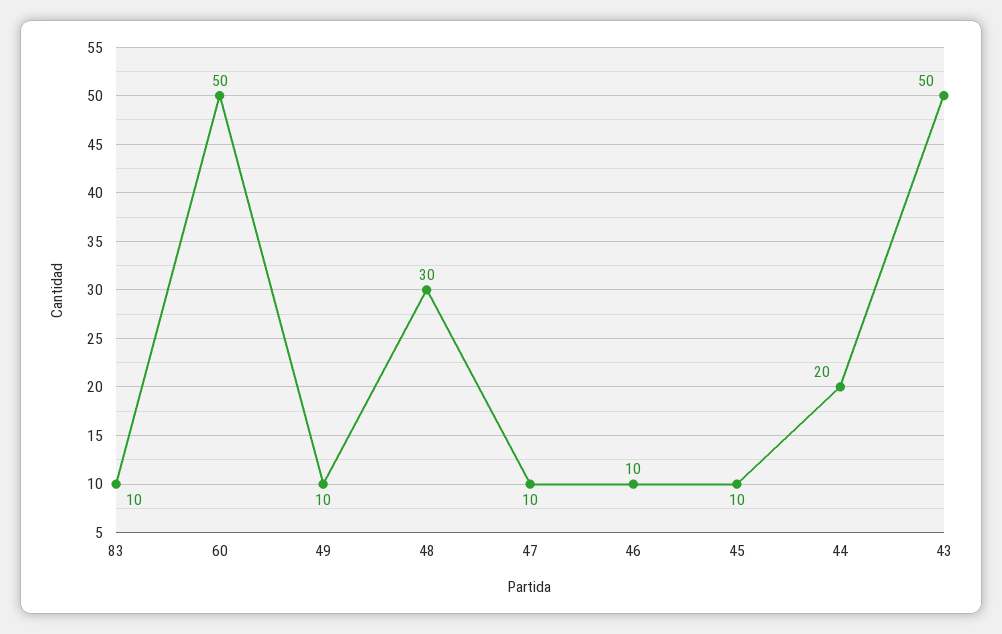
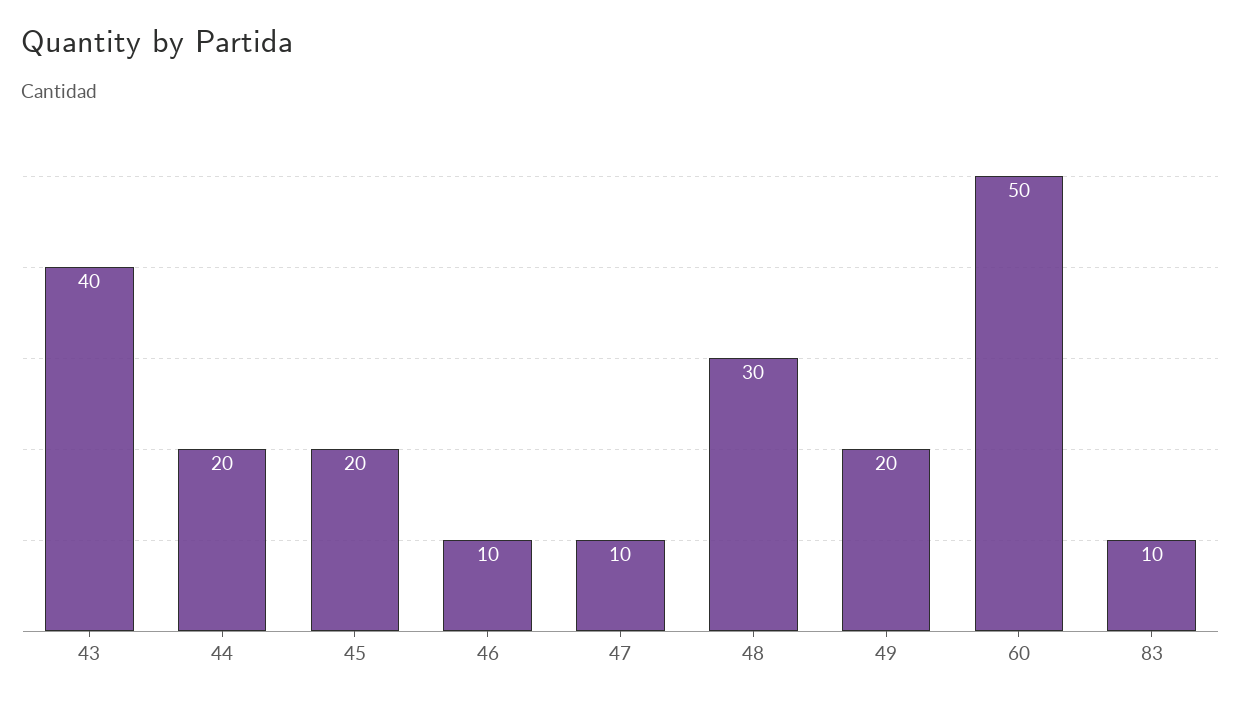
  {
    "83": 10,
    "60": 50,
-   "49": 10,
+   "49": 20,
    "48": 30,
    "47": 10,
    "46": 10,
-   "45": 10,
+   "45": 20,
    "44": 20,
-   "43": 50
+   "43": 40
  }

